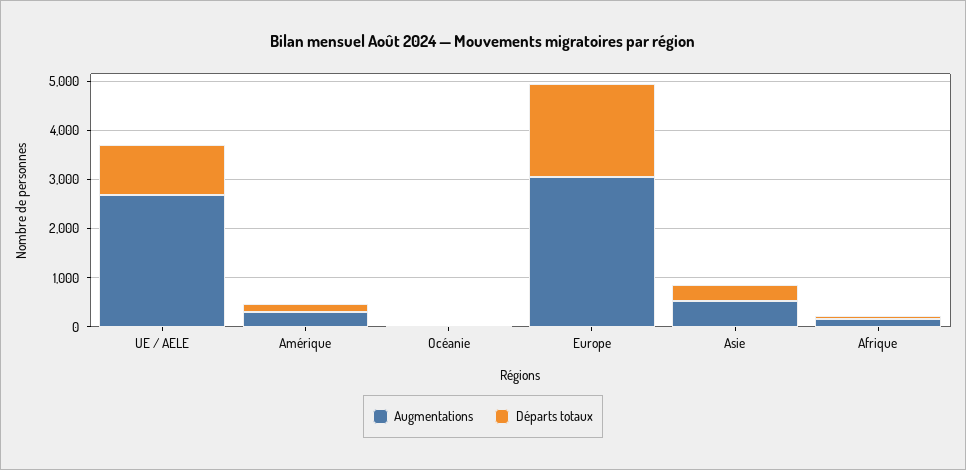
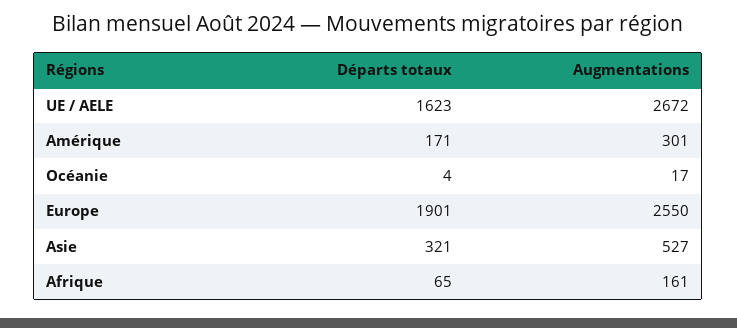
  {
    "Augmentations": {
      "UE / AELE": 2672,
      "Amérique": 301,
      "Océanie": 17,
-     "Europe": 3000,
+     "Europe": 2550,
      "Asie": 527,
      "Afrique": 161
    },
    "Départs totaux": {
-     "UE / AELE": 1000,
+     "UE / AELE": 1623,
      "Amérique": 171,
      "Océanie": 4,
      "Europe": 1901,
      "Asie": 321,
      "Afrique": 65
    }
  }

